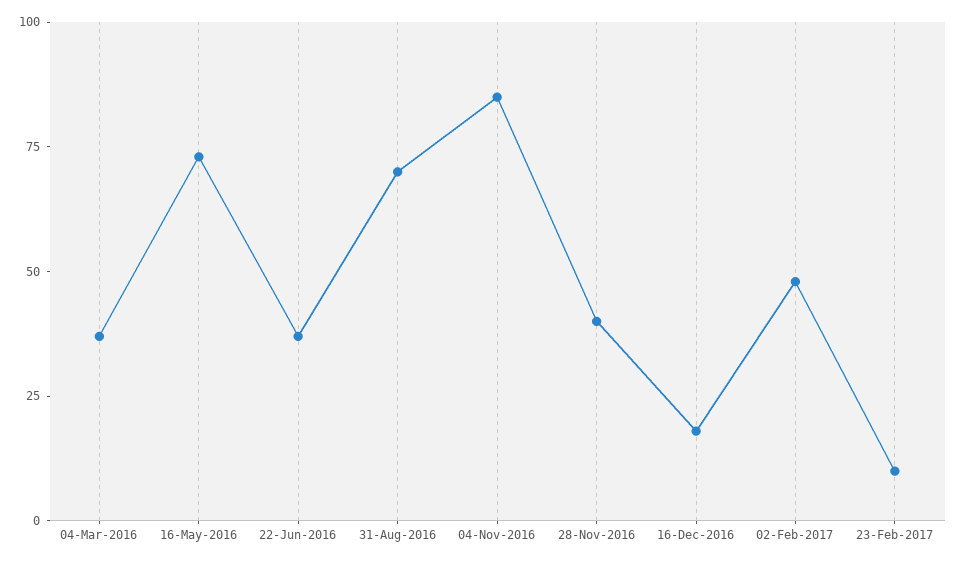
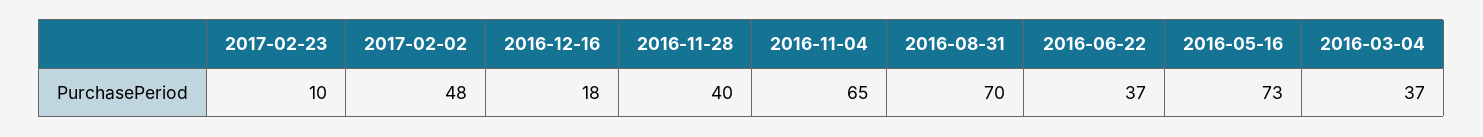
  {
    "04-Mar-2016": 37,
    "16-May-2016": 73,
    "22-Jun-2016": 37,
    "31-Aug-2016": 70,
-   "04-Nov-2016": 85,
+   "04-Nov-2016": 65,
    "28-Nov-2016": 40,
    "16-Dec-2016": 18,
    "02-Feb-2017": 48,
    "23-Feb-2017": 10
  }

